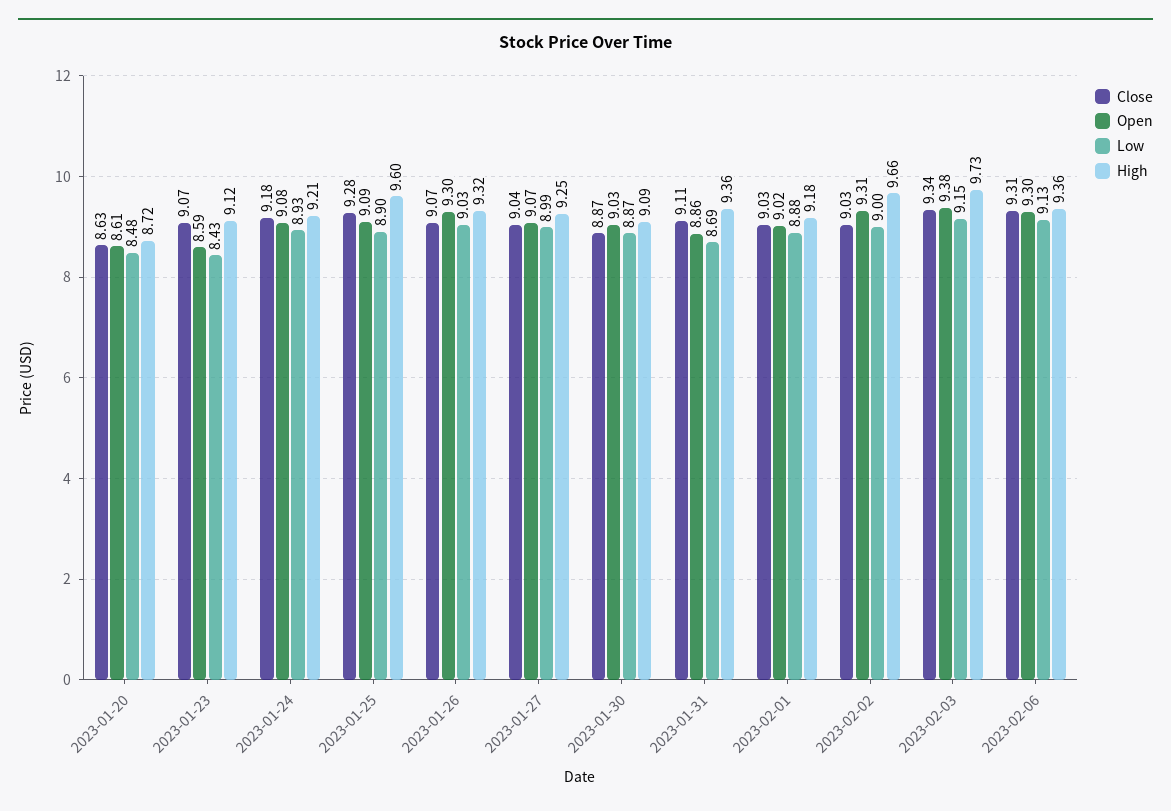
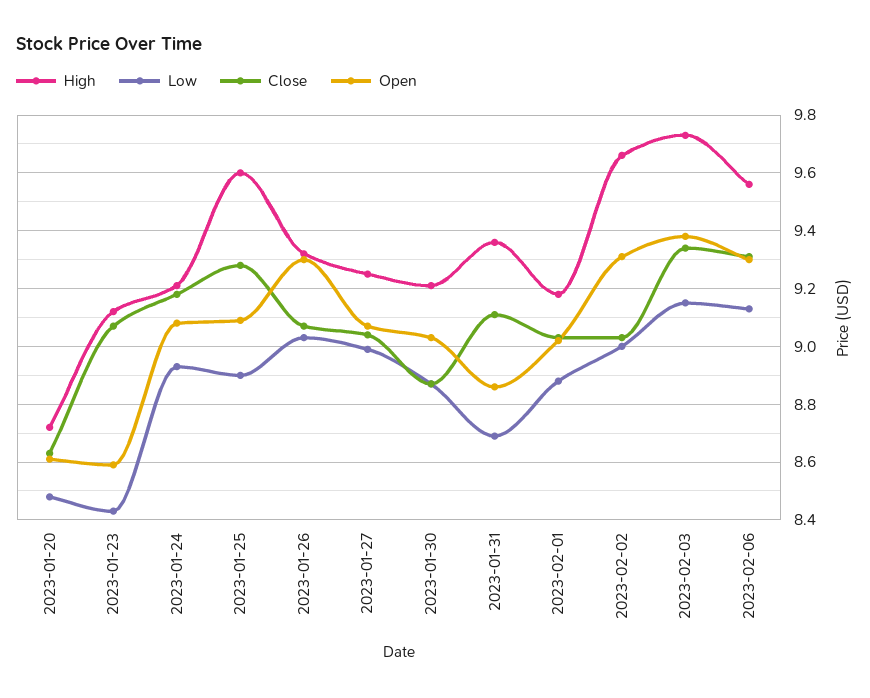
  {
    "Close": {
      "2023-01-20": 8.63,
      "2023-01-23": 9.07,
      "2023-01-24": 9.18,
      "2023-01-25": 9.28,
      "2023-01-26": 9.07,
      "2023-01-27": 9.04,
      "2023-01-30": 8.87,
      "2023-01-31": 9.11,
      "2023-02-01": 9.03,
      "2023-02-02": 9.03,
      "2023-02-03": 9.34,
      "2023-02-06": 9.31
    },
    "Open": {
      "2023-01-20": 8.61,
      "2023-01-23": 8.59,
      "2023-01-24": 9.08,
      "2023-01-25": 9.09,
      "2023-01-26": 9.3,
      "2023-01-27": 9.07,
      "2023-01-30": 9.03,
      "2023-01-31": 8.86,
      "2023-02-01": 9.02,
      "2023-02-02": 9.31,
      "2023-02-03": 9.38,
      "2023-02-06": 9.3
    },
    "Low": {
      "2023-01-20": 8.48,
      "2023-01-23": 8.43,
      "2023-01-24": 8.93,
      "2023-01-25": 8.9,
      "2023-01-26": 9.03,
      "2023-01-27": 8.99,
      "2023-01-30": 8.87,
      "2023-01-31": 8.69,
      "2023-02-01": 8.88,
      "2023-02-02": 9,
      "2023-02-03": 9.15,
      "2023-02-06": 9.13
    },
    "High": {
      "2023-01-20": 8.72,
      "2023-01-23": 9.12,
      "2023-01-24": 9.21,
      "2023-01-25": 9.6,
      "2023-01-26": 9.32,
      "2023-01-27": 9.25,
-     "2023-01-30": 9.09,
+     "2023-01-30": 9.2,
      "2023-01-31": 9.36,
      "2023-02-01": 9.18,
      "2023-02-02": 9.66,
      "2023-02-03": 9.73,
-     "2023-02-06": 9.36
+     "2023-02-06": 9.55
    }
  }

